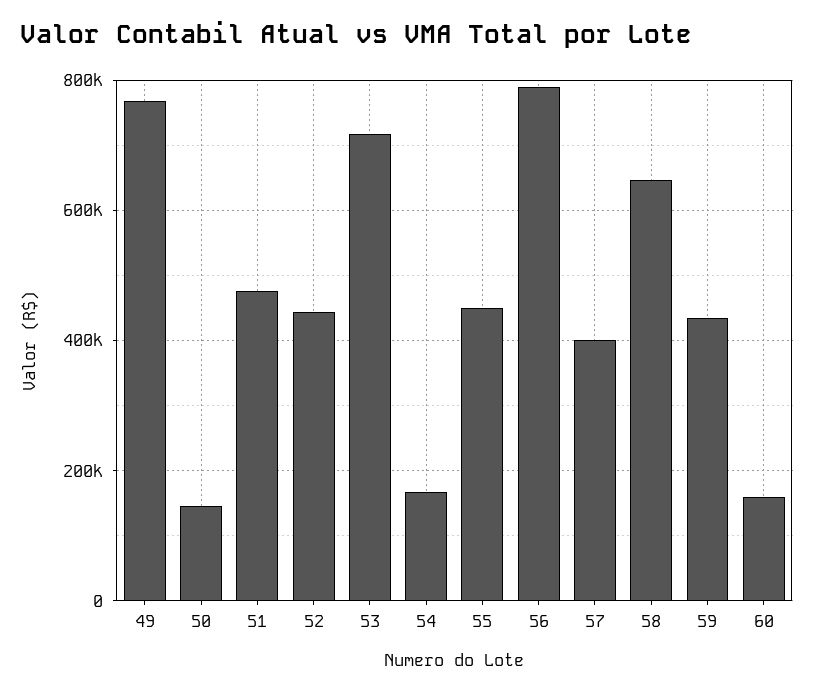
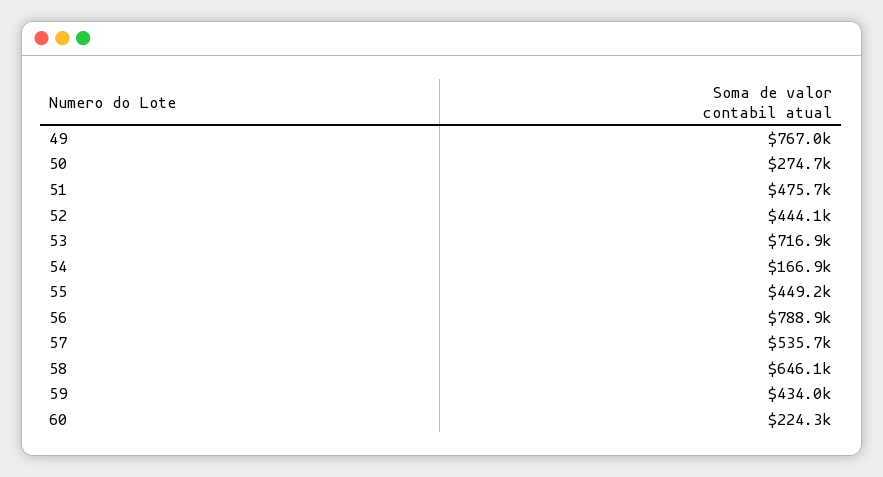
  {
    "49": 767000,
-   "50": 140000,
+   "50": 274700,
    "51": 475700,
    "52": 444100,
    "53": 716900,
    "54": 166900,
    "55": 449200,
    "56": 788900,
-   "57": 400000,
+   "57": 535700,
    "58": 646100,
    "59": 434000,
-   "60": 160000
+   "60": 224300
  }

